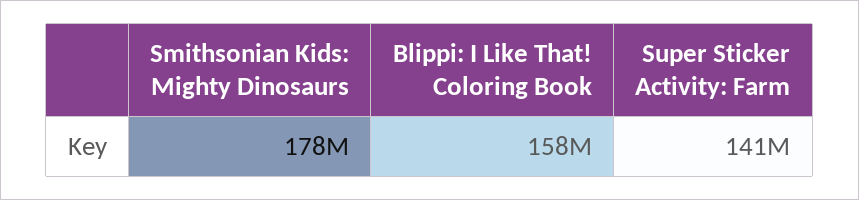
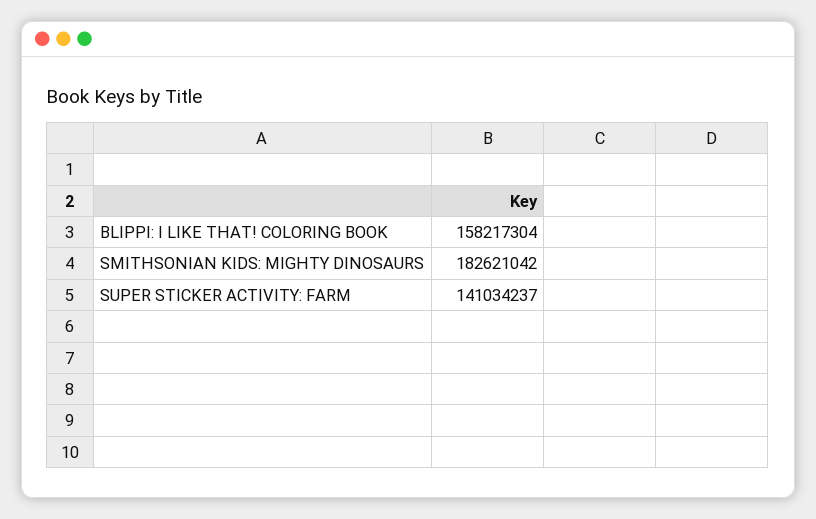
  {
-   "Smithsonian Kids: Mighty Dinosaurs": 178000000,
+   "Smithsonian Kids: Mighty Dinosaurs": 182621042,
    "Blippi: I Like That! Coloring Book": 158217304,
    "Super Sticker Activity: Farm": 141034237
  }

